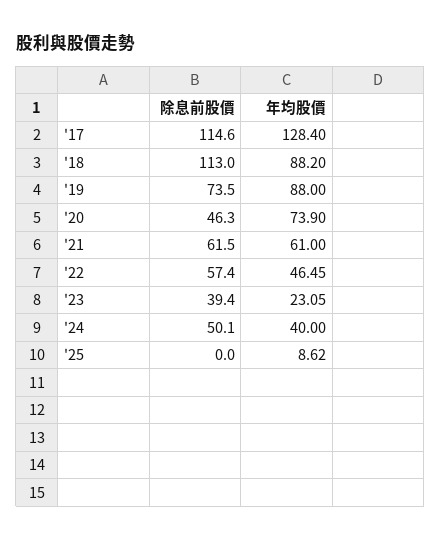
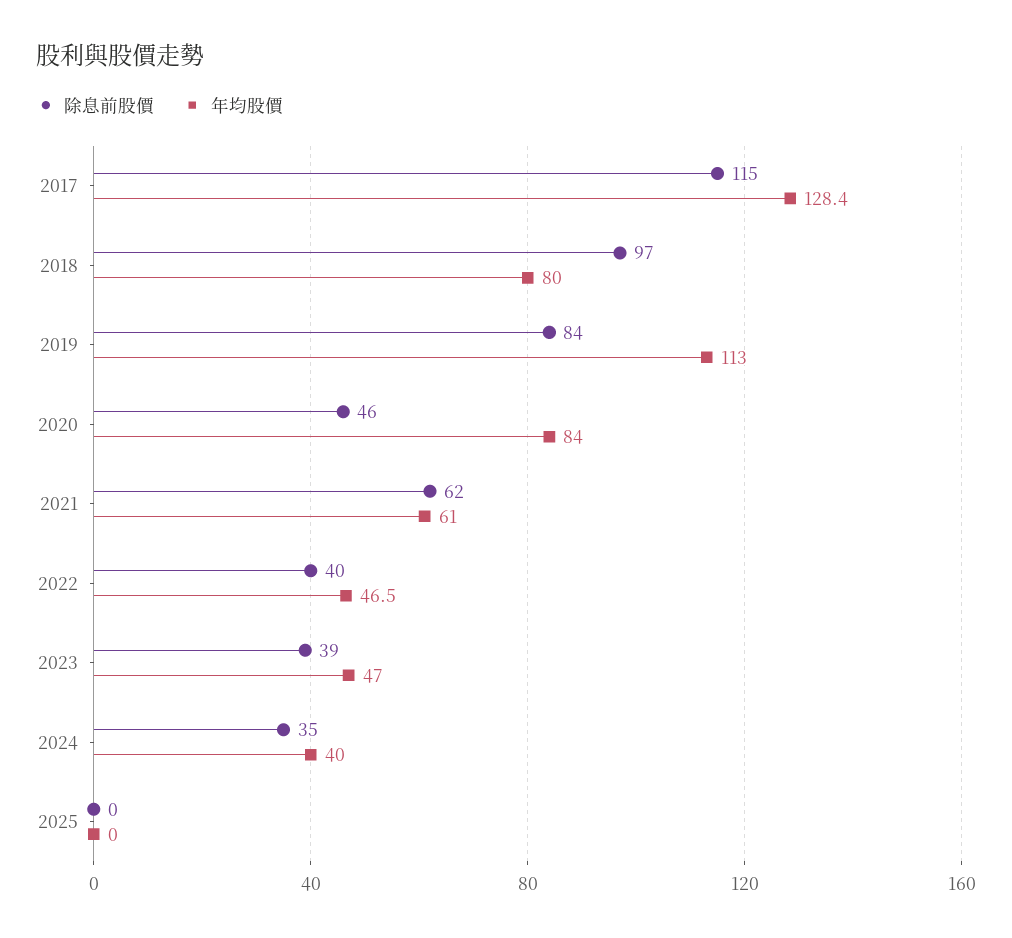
  {
    "除息前股價": {
      "'17": 114.6,
-     "'18": 113,
+     "'18": 97,
-     "'19": 73.5,
+     "'19": 84,
      "'20": 46.3,
      "'21": 61.5,
-     "'22": 57.4,
+     "'22": 40,
      "'23": 39.4,
-     "'24": 50.1,
+     "'24": 35,
      "'25": 0
    },
    "年均股價": {
      "'17": 128.4,
-     "'18": 88.2,
+     "'18": 80,
-     "'19": 88,
+     "'19": 113,
-     "'20": 73.9,
+     "'20": 84,
      "'21": 61,
      "'22": 46.45,
-     "'23": 23.05,
+     "'23": 47,
      "'24": 40,
-     "'25": 8.62
+     "'25": 0
    }
  }

